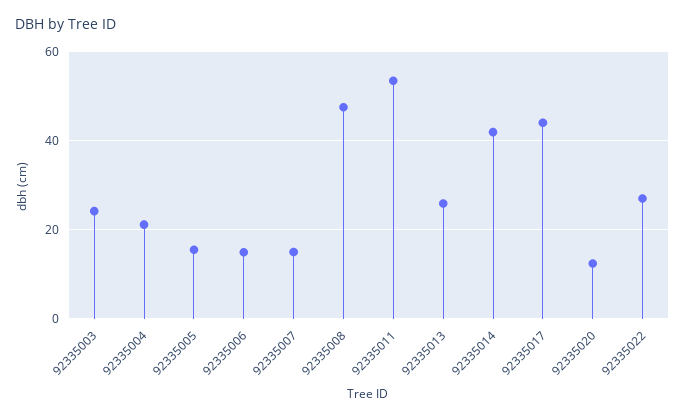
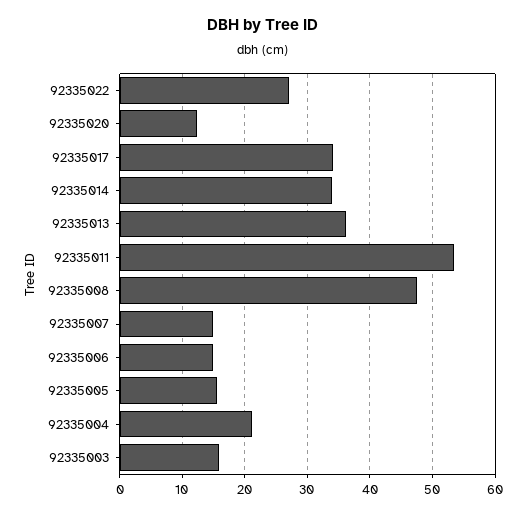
  {
-   "92335003": 24,
+   "92335003": 16,
    "92335004": 21,
    "92335005": 16,
    "92335006": 15,
    "92335007": 15,
    "92335008": 48,
    "92335011": 53,
-   "92335013": 26,
+   "92335013": 36,
-   "92335014": 42,
+   "92335014": 34,
-   "92335017": 44,
+   "92335017": 34,
    "92335020": 12,
    "92335022": 27
  }

